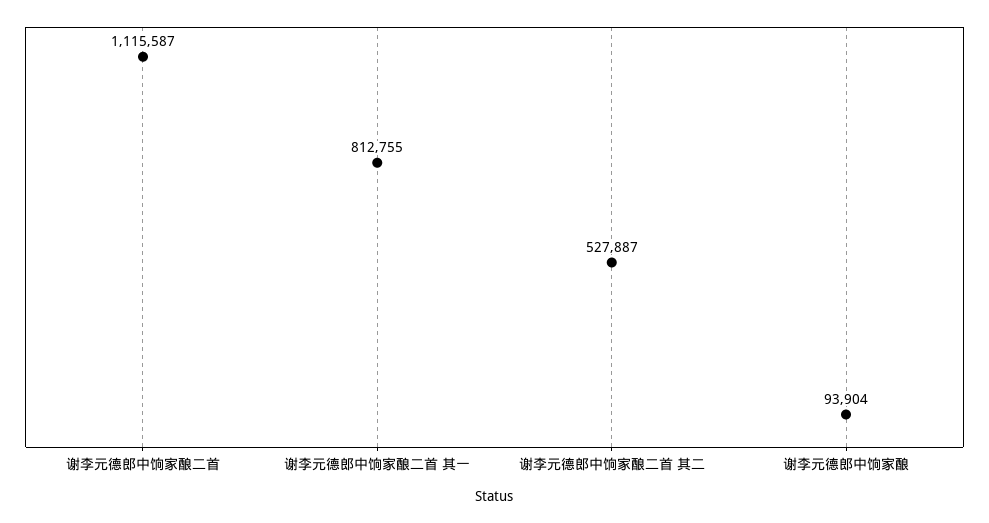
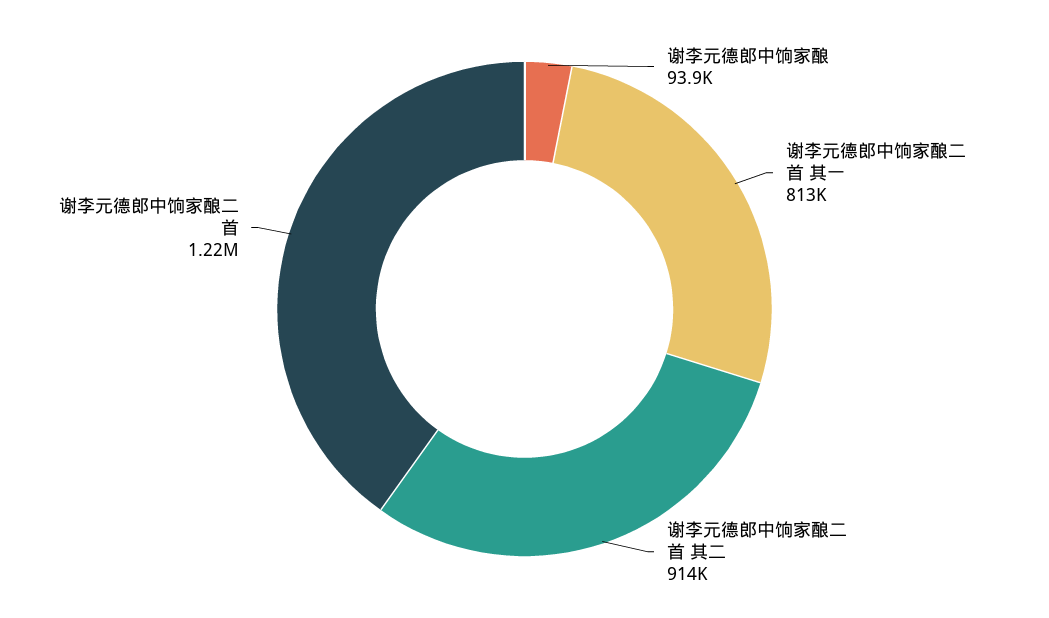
  {
-   "谢李元德郎中饷家酿二首": 1115587,
+   "谢李元德郎中饷家酿二首": 1220000,
    "谢李元德郎中饷家酿二首 其一": 812755,
-   "谢李元德郎中饷家酿二首 其二": 527887,
+   "谢李元德郎中饷家酿二首 其二": 914000,
    "谢李元德郎中饷家酿": 93904
  }

